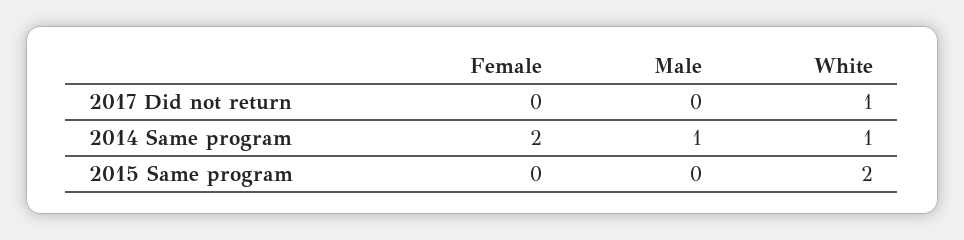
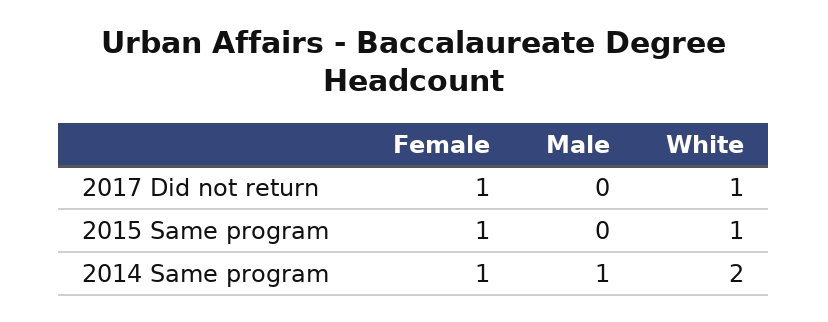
  {
    "Female": {
-     "2017 Did not return": 0,
+     "2017 Did not return": 1,
-     "2014 Same program": 2,
+     "2014 Same program": 1,
-     "2015 Same program": 0
+     "2015 Same program": 1
    },
    "Male": {
      "2017 Did not return": 0,
      "2014 Same program": 1,
      "2015 Same program": 0
    },
    "White": {
      "2017 Did not return": 1,
-     "2014 Same program": 1,
+     "2014 Same program": 2,
-     "2015 Same program": 2
+     "2015 Same program": 1
    }
  }

